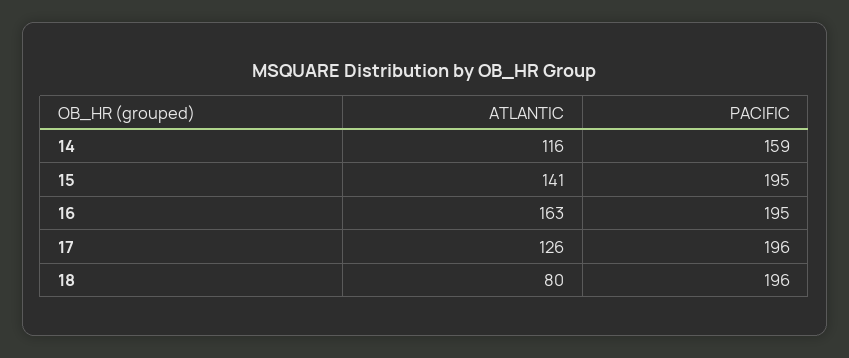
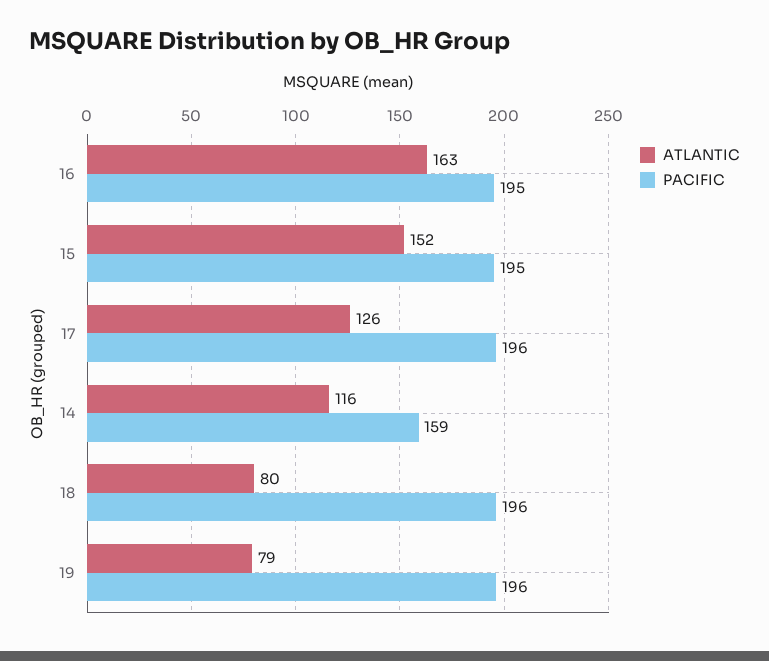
  {
    "ATLANTIC": {
      "14": 116,
-     "15": 141,
+     "15": 152,
      "16": 163,
      "17": 126,
-     "18": 80
+     "18": 80,
+     "19": 79
    },
    "PACIFIC": {
      "14": 159,
      "15": 195,
      "16": 195,
      "17": 196,
-     "18": 196
+     "18": 196,
+     "19": 196
    }
  }

